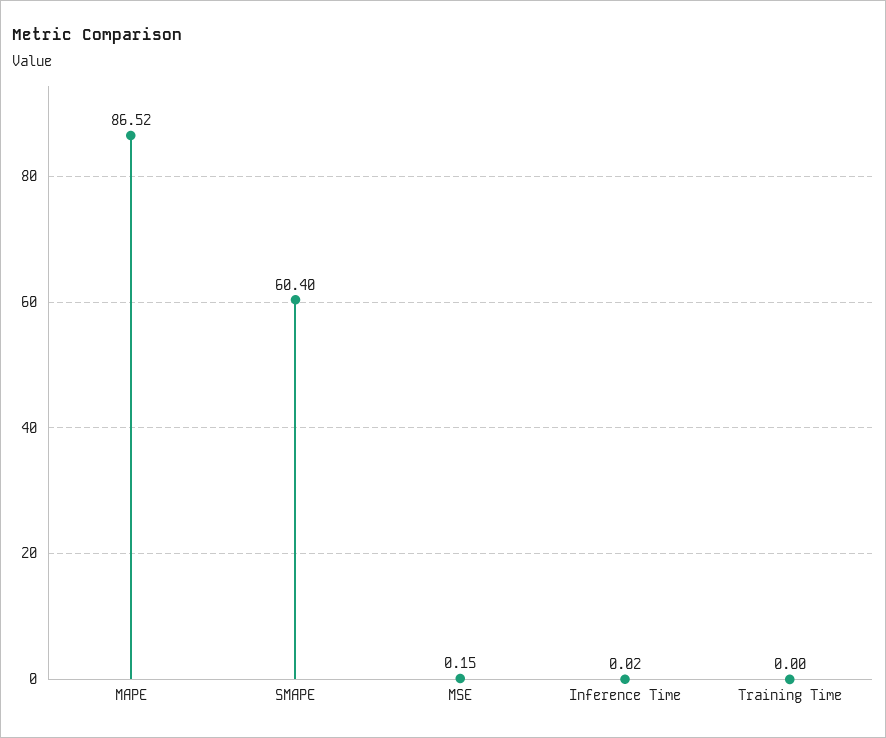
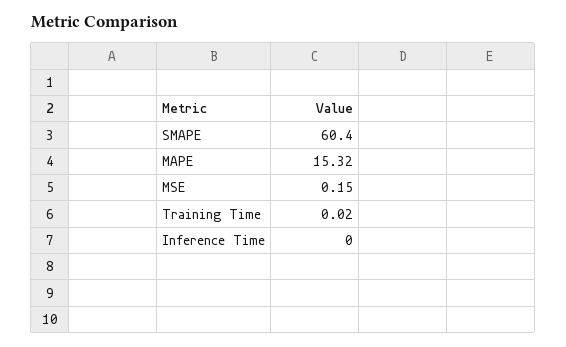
  {
-   "MAPE": 86.52,
+   "MAPE": 15.32,
    "SMAPE": 60.4,
    "MSE": 0.15,
-   "Inference Time": 0.02,
+   "Inference Time": 0,
-   "Training Time": 0
+   "Training Time": 0.02
  }

